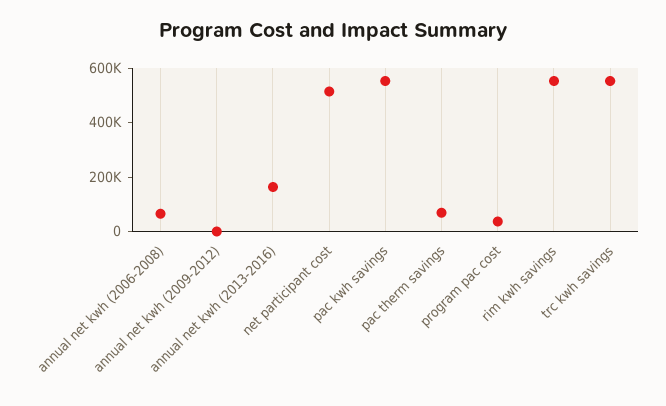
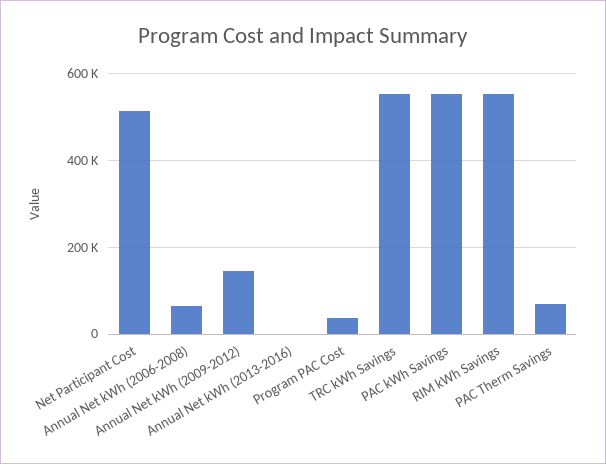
  {
    "annual net kwh (2006-2008)": 60000,
-   "annual net kwh (2009-2012)": 0,
+   "annual net kwh (2009-2012)": 140000,
-   "annual net kwh (2013-2016)": 150000,
+   "annual net kwh (2013-2016)": 0,
    "net participant cost": 520000,
    "pac kwh savings": 560000,
    "pac therm savings": 60000,
    "program pac cost": 40000,
    "rim kwh savings": 560000,
    "trc kwh savings": 560000
  }

